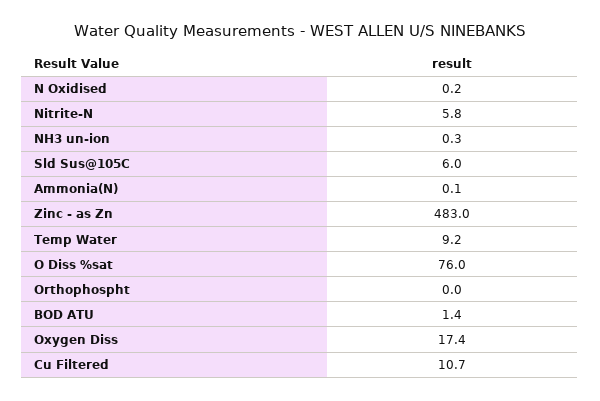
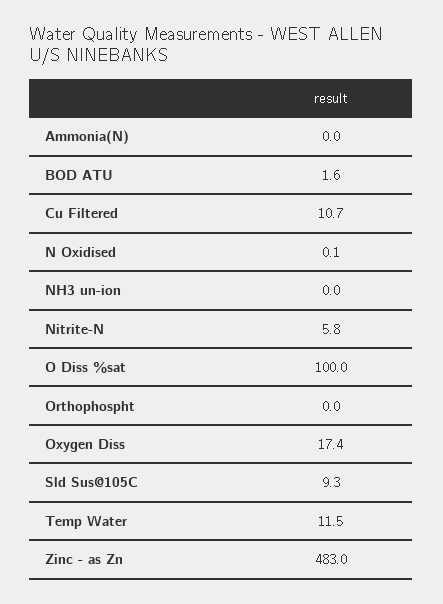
  {
-   "N Oxidised": 0.2,
+   "N Oxidised": 0.1,
    "Nitrite-N": 5.8,
-   "NH3 un-ion": 0.3,
+   "NH3 un-ion": 0,
-   "Sld Sus@105C": 6,
+   "Sld Sus@105C": 9.3,
-   "Ammonia(N)": 0.1,
+   "Ammonia(N)": 0,
    "Zinc - as Zn": 483,
-   "Temp Water": 9.2,
+   "Temp Water": 11.5,
-   "O Diss %sat": 76,
+   "O Diss %sat": 100,
    "Orthophospht": 0,
-   "BOD ATU": 1.4,
+   "BOD ATU": 1.6,
    "Oxygen Diss": 17.4,
    "Cu Filtered": 10.7
  }

